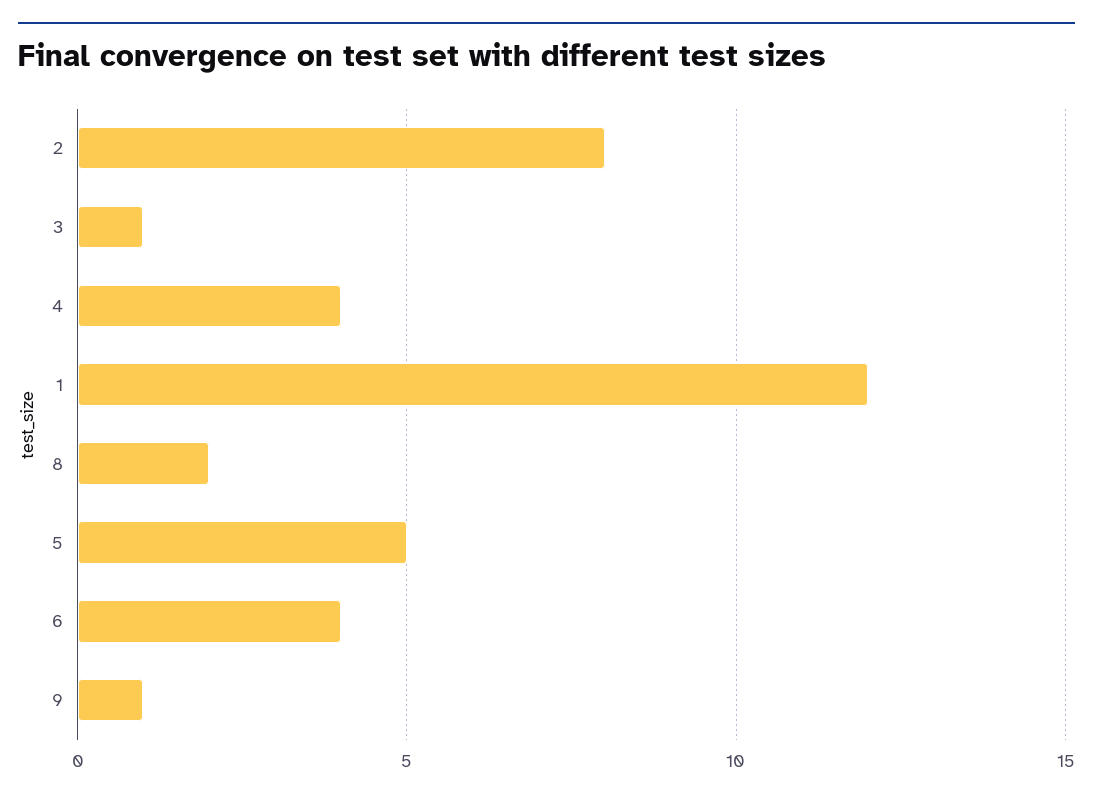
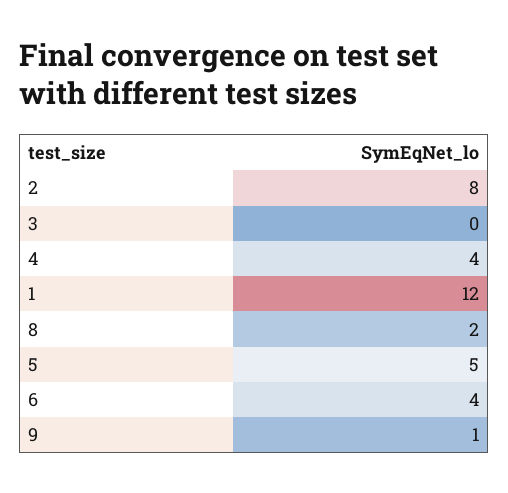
  {
    "2": 8,
-   "3": 1,
+   "3": 0,
    "4": 4,
    "1": 12,
    "8": 2,
    "5": 5,
    "6": 4,
    "9": 1
  }

